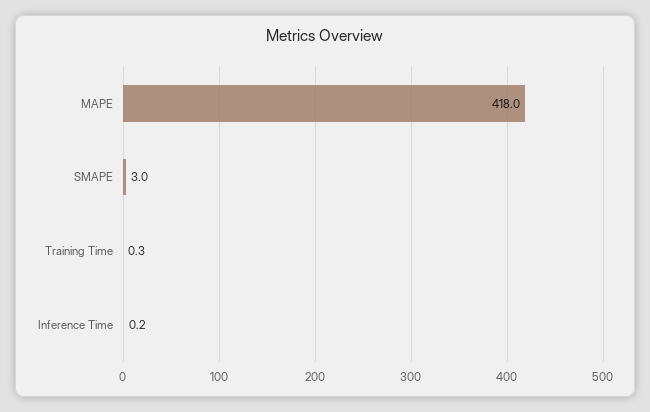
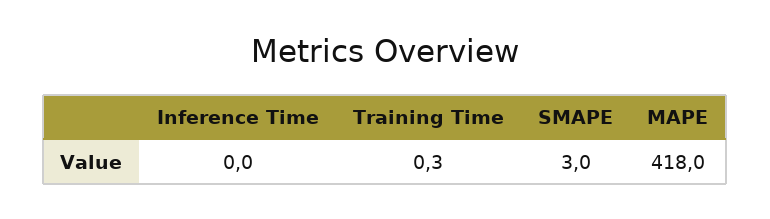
  {
    "MAPE": 418,
    "SMAPE": 3,
    "Training Time": 0.3,
-   "Inference Time": 0.2
+   "Inference Time": 0
  }

